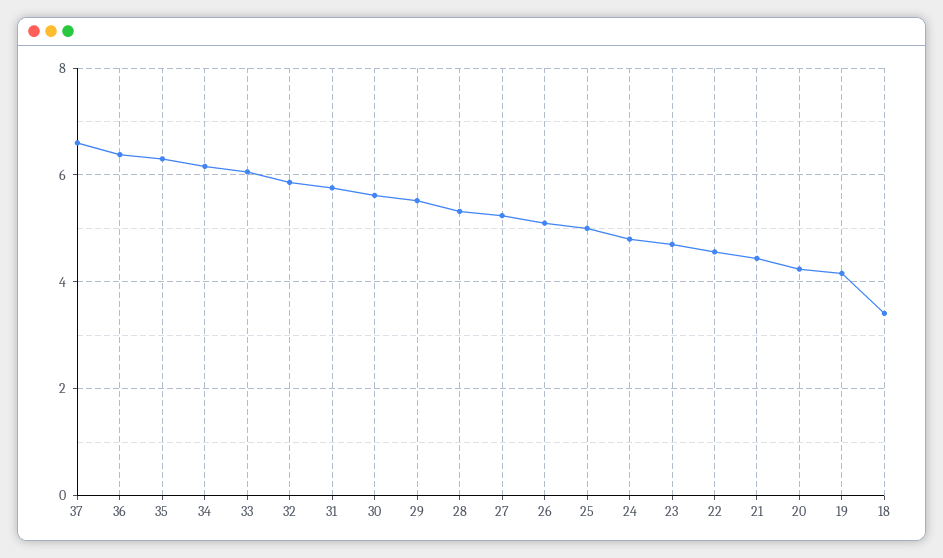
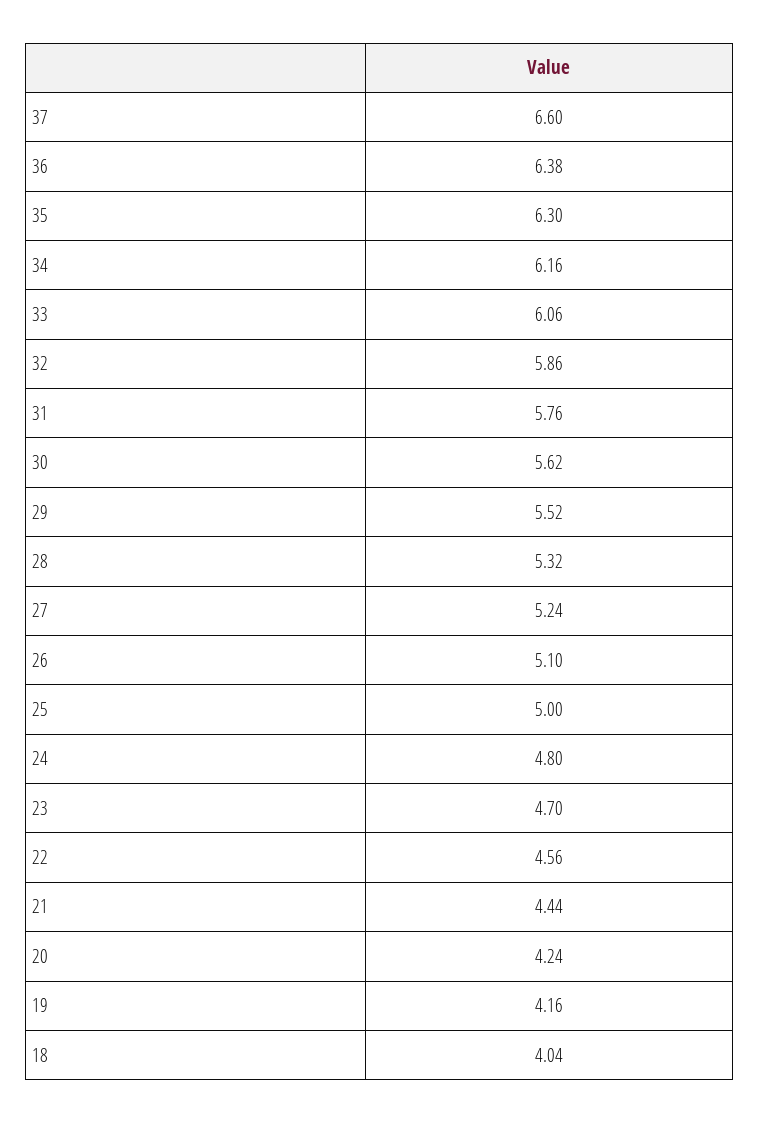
  {
    "37": 6.6,
    "36": 6.38,
    "35": 6.3,
    "34": 6.16,
    "33": 6.06,
    "32": 5.86,
    "31": 5.76,
    "30": 5.62,
    "29": 5.52,
    "28": 5.32,
    "27": 5.24,
    "26": 5.1,
    "25": 5,
    "24": 4.8,
    "23": 4.7,
    "22": 4.56,
    "21": 4.44,
    "20": 4.24,
    "19": 4.16,
-   "18": 3.4
+   "18": 4.04
  }

